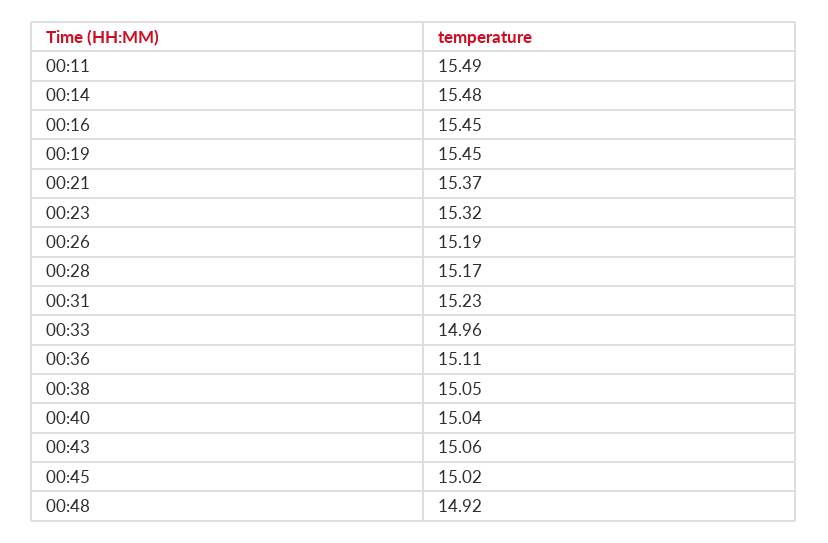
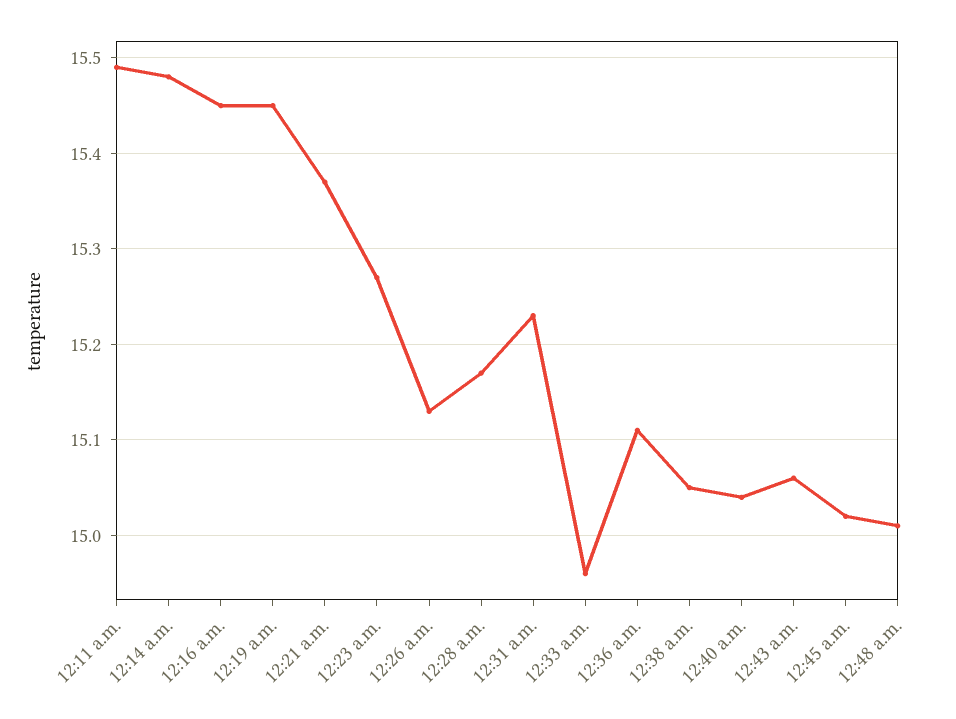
  {
    "00:11": 15.49,
    "00:14": 15.48,
    "00:16": 15.45,
    "00:19": 15.45,
    "00:21": 15.37,
-   "00:23": 15.32,
+   "00:23": 15.27,
-   "00:26": 15.19,
+   "00:26": 15.13,
    "00:28": 15.17,
    "00:31": 15.23,
    "00:33": 14.96,
    "00:36": 15.11,
    "00:38": 15.05,
    "00:40": 15.04,
    "00:43": 15.06,
    "00:45": 15.02,
-   "00:48": 14.92
+   "00:48": 15.01
  }

